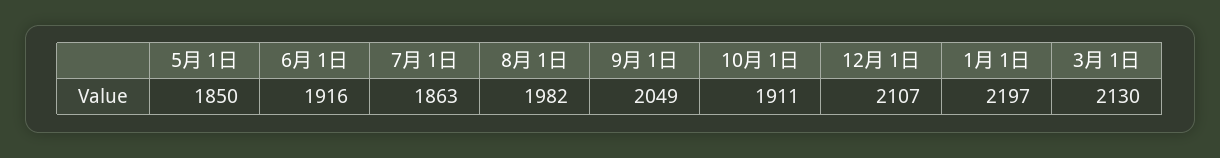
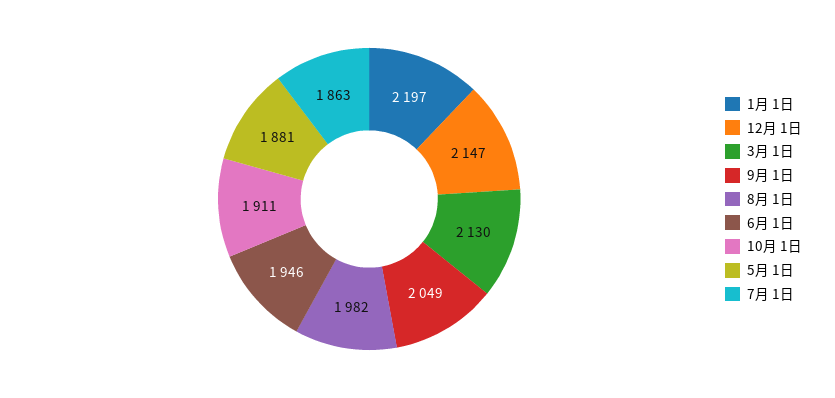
  {
-   "5月 1日": 1850,
+   "5月 1日": 1881,
-   "6月 1日": 1916,
+   "6月 1日": 1946,
    "7月 1日": 1863,
    "8月 1日": 1982,
    "9月 1日": 2049,
    "10月 1日": 1911,
-   "12月 1日": 2107,
+   "12月 1日": 2147,
    "1月 1日": 2197,
    "3月 1日": 2130
  }

